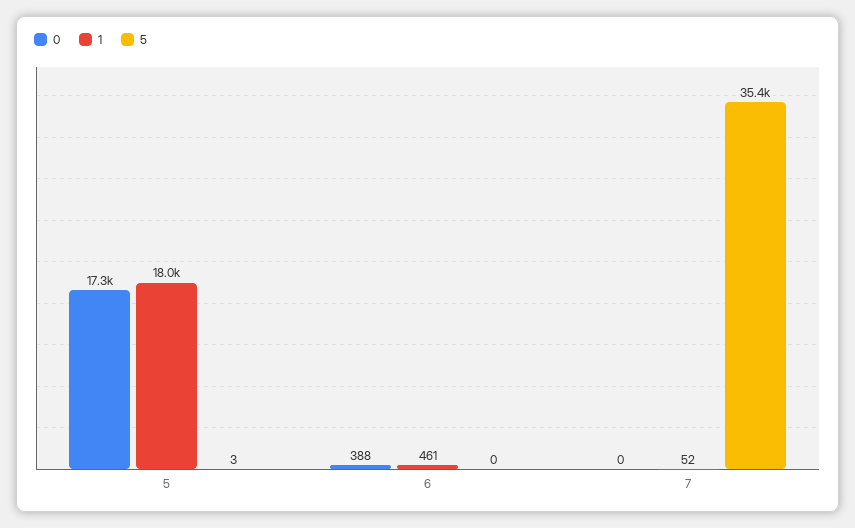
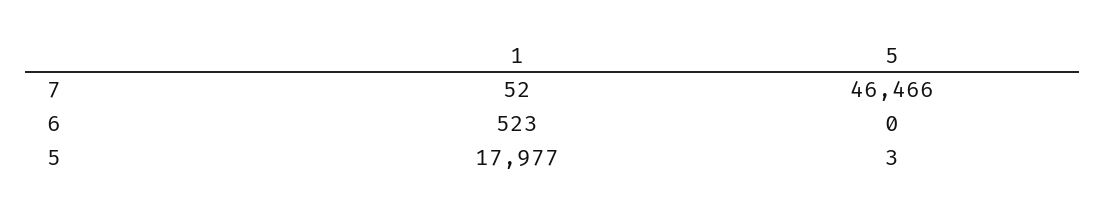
  {
-   "0": {
-     "5": 17300,
-     "6": 388,
-     "7": 0
-   },
    "1": {
      "5": 17977,
-     "6": 461,
+     "6": 523,
      "7": 52
    },
    "5": {
      "5": 3,
      "6": 0,
-     "7": 35400
+     "7": 46466
    }
  }

